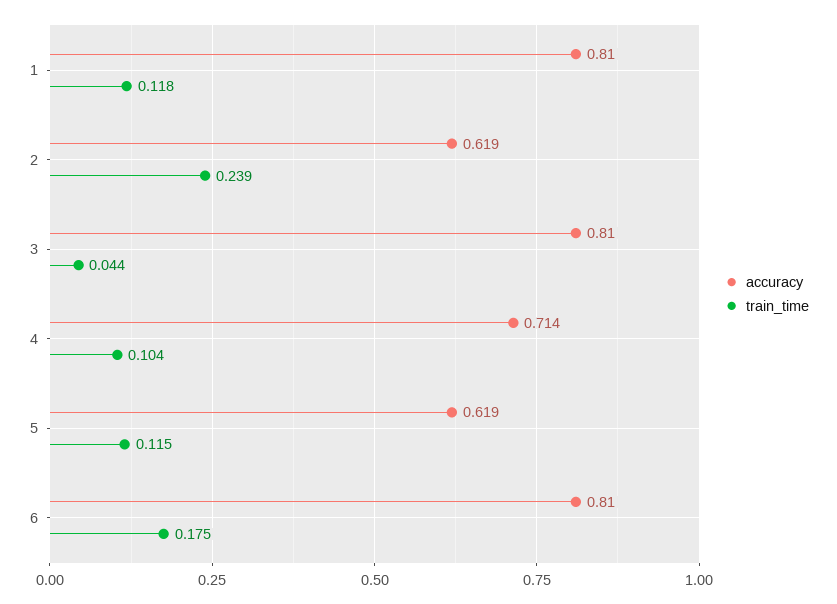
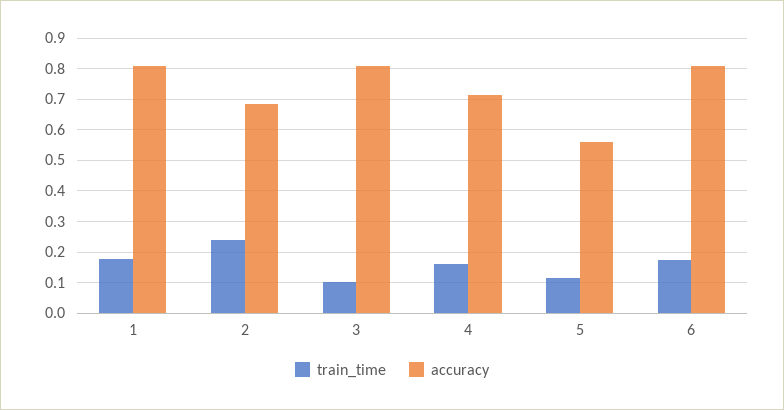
  {
    "accuracy": {
      "1": 0.81,
-     "2": 0.619,
+     "2": 0.68,
      "3": 0.81,
      "4": 0.714,
-     "5": 0.619,
+     "5": 0.56,
      "6": 0.81
    },
    "train_time": {
-     "1": 0.118,
+     "1": 0.18,
      "2": 0.239,
-     "3": 0.044,
+     "3": 0.1,
-     "4": 0.104,
+     "4": 0.16,
      "5": 0.115,
      "6": 0.175
    }
  }

